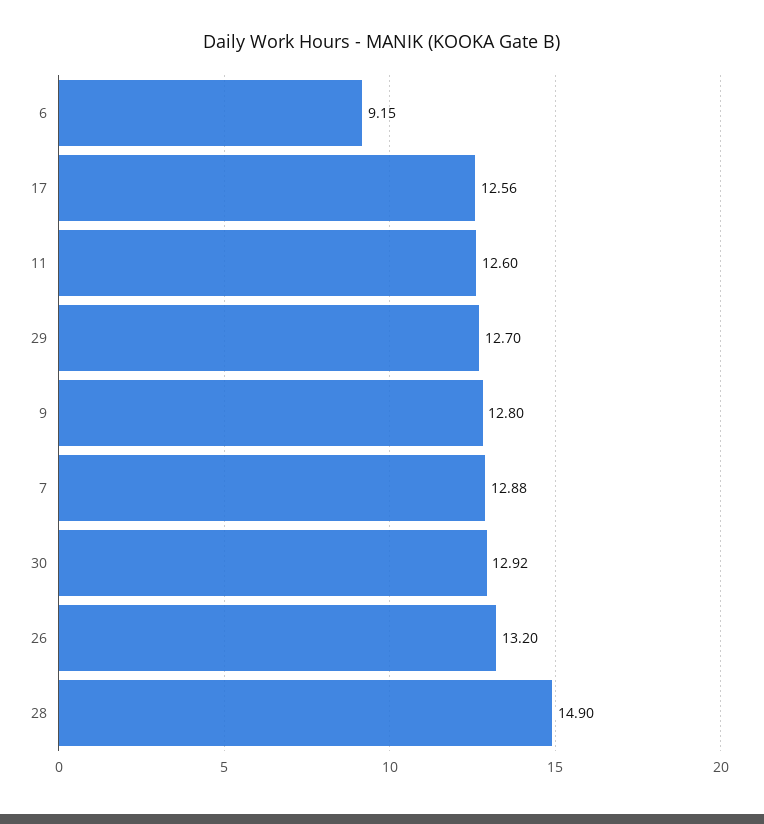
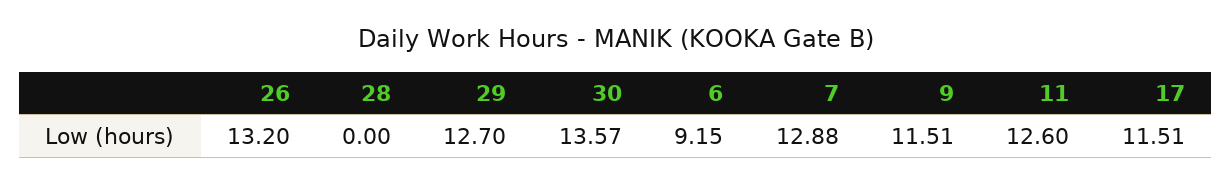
  {
    "6": 9.15,
-   "17": 12.56,
+   "17": 11.51,
    "11": 12.6,
    "29": 12.7,
-   "9": 12.8,
+   "9": 11.51,
    "7": 12.88,
-   "30": 12.92,
+   "30": 13.57,
    "26": 13.2,
-   "28": 14.9
+   "28": 0
  }

